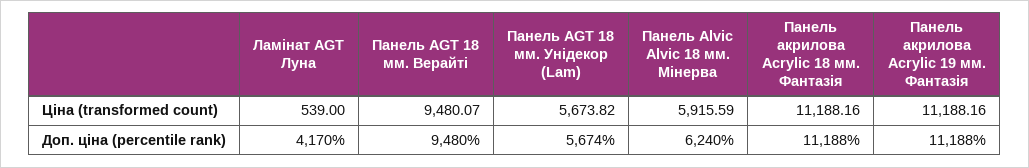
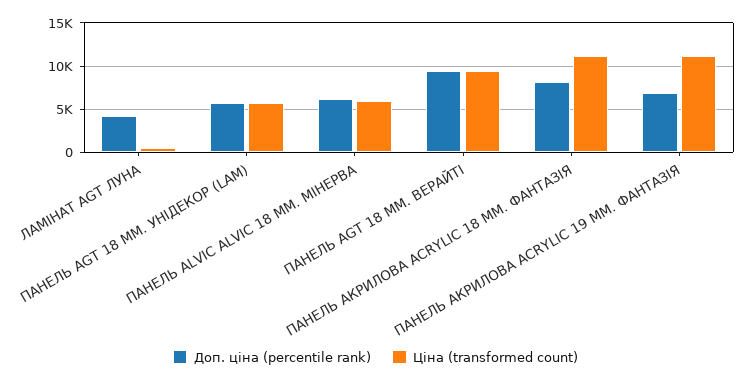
  {
    "Ціна (transformed count)": {
      "Ламінат AGT Луна": 539,
      "Панель AGT 18 мм. Верайті": 9480.07,
      "Панель AGT 18 мм. Унідекор (Lam)": 5673.82,
      "Панель Alvic Alvic 18 мм. Мінерва": 5915.59,
      "Панель акрилова Acrylic 18 мм. Фантазія": 11188.16,
      "Панель акрилова Acrylic 19 мм. Фантазія": 11188.16
    },
    "Доп. ціна (percentile rank)": {
      "Ламінат AGT Луна": 4170,
      "Панель AGT 18 мм. Верайті": 9480,
      "Панель AGT 18 мм. Унідекор (Lam)": 5674,
      "Панель Alvic Alvic 18 мм. Мінерва": 6240,
-     "Панель акрилова Acrylic 18 мм. Фантазія": 11188,
+     "Панель акрилова Acrylic 18 мм. Фантазія": 8000,
-     "Панель акрилова Acrylic 19 мм. Фантазія": 11188
+     "Панель акрилова Acrylic 19 мм. Фантазія": 7000
    }
  }

